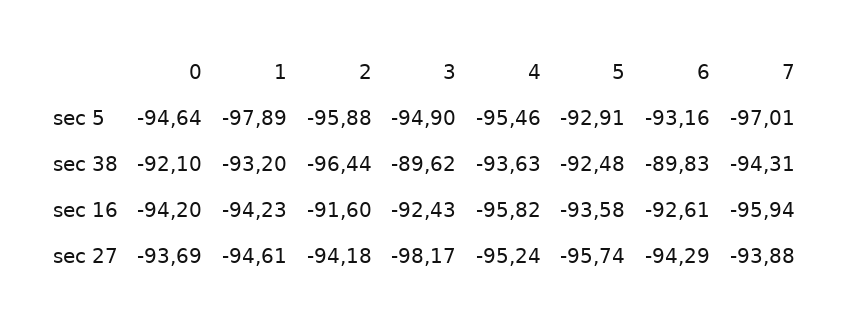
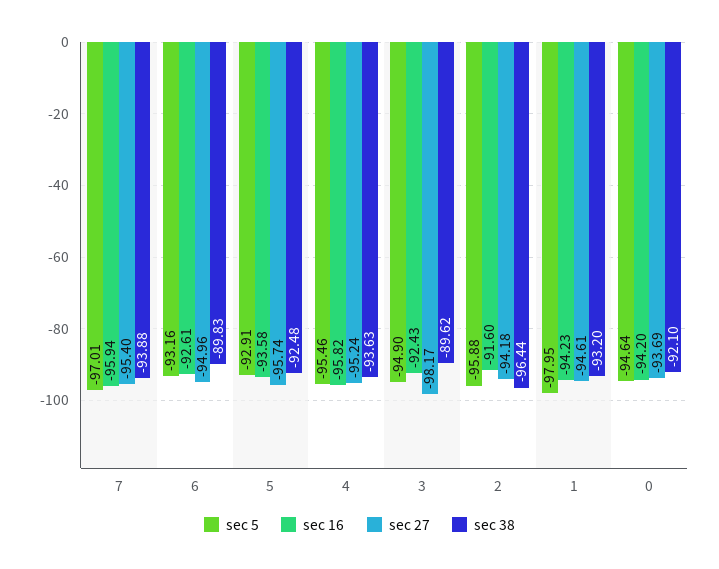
  {
    "sec 5": {
      "0": -94.64,
-     "1": -97.89,
+     "1": -97.95,
      "2": -95.88,
      "3": -94.9,
      "4": -95.46,
      "5": -92.91,
      "6": -93.16,
      "7": -97.01
    },
    "sec 38": {
      "0": -92.1,
      "1": -93.2,
      "2": -96.44,
      "3": -89.62,
      "4": -93.63,
      "5": -92.48,
      "6": -89.83,
-     "7": -94.31
+     "7": -93.88
    },
    "sec 16": {
      "0": -94.2,
      "1": -94.23,
      "2": -91.6,
      "3": -92.43,
      "4": -95.82,
      "5": -93.58,
      "6": -92.61,
      "7": -95.94
    },
    "sec 27": {
      "0": -93.69,
      "1": -94.61,
      "2": -94.18,
      "3": -98.17,
      "4": -95.24,
      "5": -95.74,
-     "6": -94.29,
+     "6": -94.96,
-     "7": -93.88
+     "7": -95.4
    }
  }

